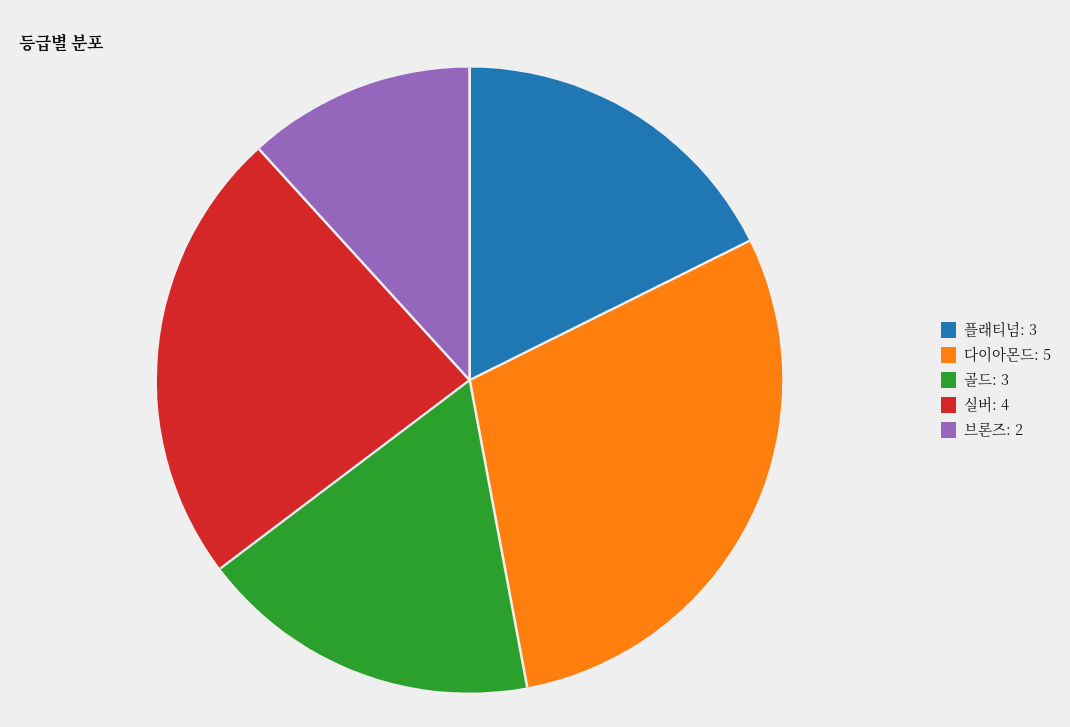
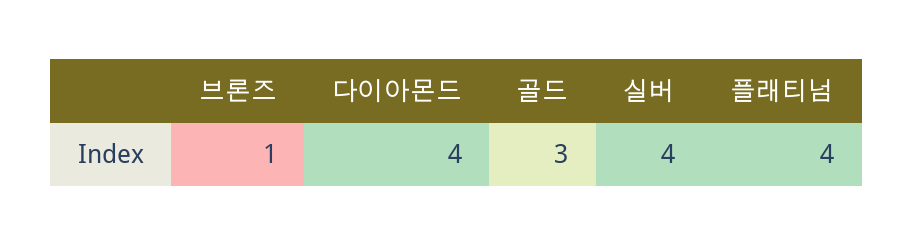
  {
-   "플래티넘": 3,
+   "플래티넘": 4,
-   "다이아몬드": 5,
+   "다이아몬드": 4,
    "골드": 3,
    "실버": 4,
-   "브론즈": 2
+   "브론즈": 1
  }

